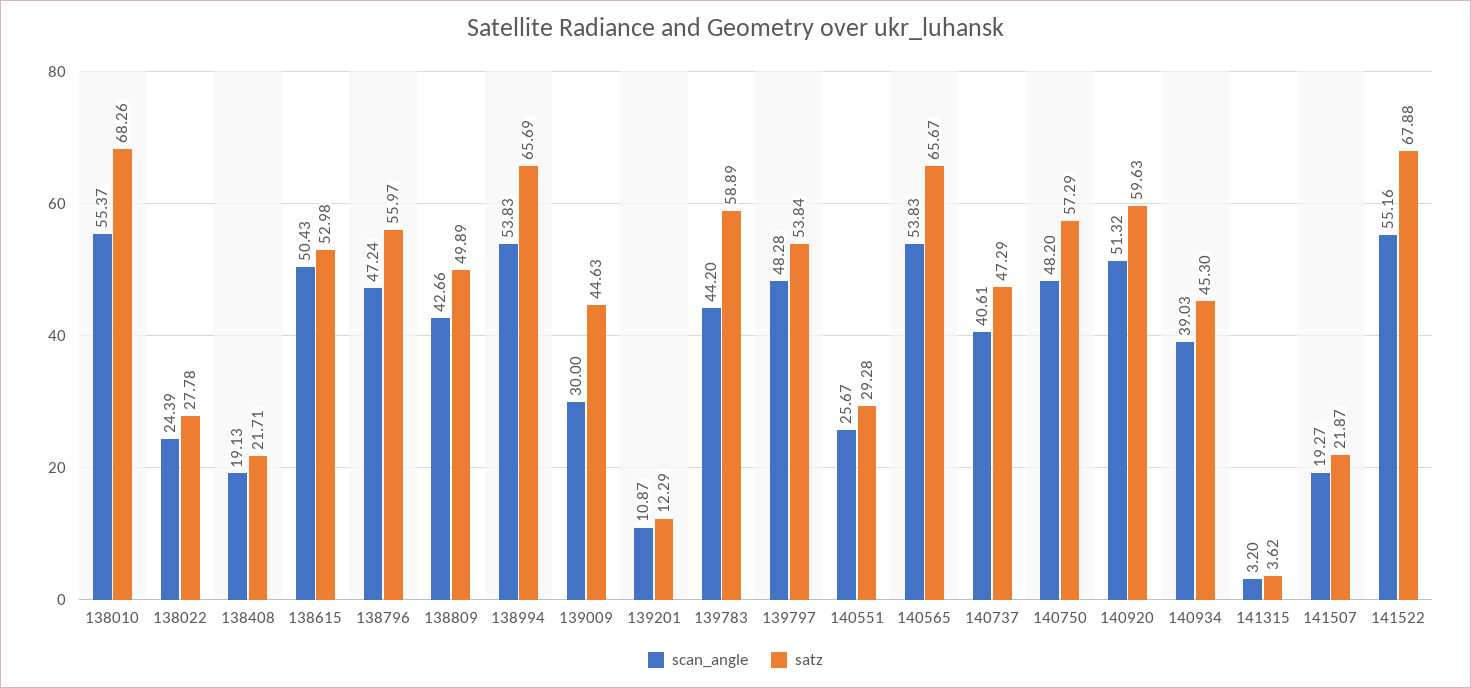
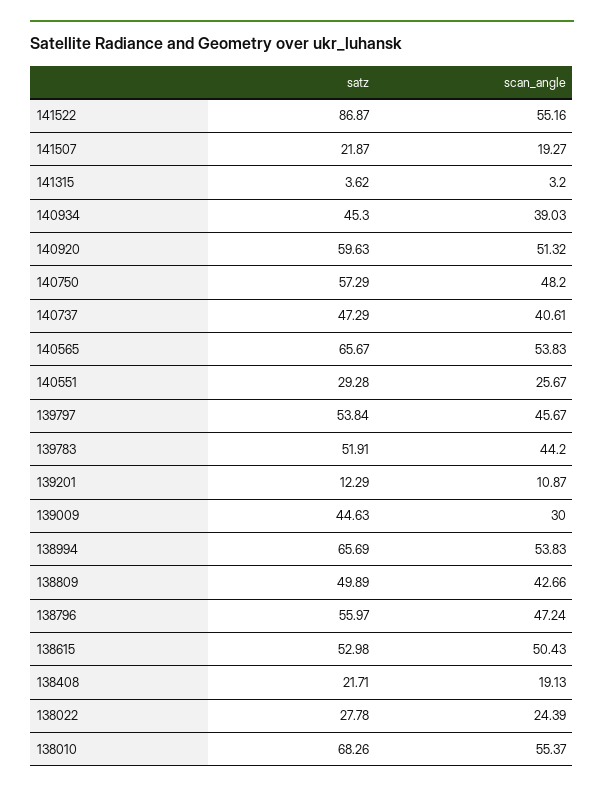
  {
    "scan_angle": {
      "138010": 55.37,
      "138022": 24.39,
      "138408": 19.13,
      "138615": 50.43,
      "138796": 47.24,
      "138809": 42.66,
      "138994": 53.83,
      "139009": 30,
      "139201": 10.87,
      "139783": 44.2,
-     "139797": 48.28,
+     "139797": 45.67,
      "140551": 25.67,
      "140565": 53.83,
      "140737": 40.61,
      "140750": 48.2,
      "140920": 51.32,
      "140934": 39.03,
      "141315": 3.2,
      "141507": 19.27,
      "141522": 55.16
    },
    "satz": {
      "138010": 68.26,
      "138022": 27.78,
      "138408": 21.71,
      "138615": 52.98,
      "138796": 55.97,
      "138809": 49.89,
      "138994": 65.69,
      "139009": 44.63,
      "139201": 12.29,
-     "139783": 58.89,
+     "139783": 51.91,
      "139797": 53.84,
      "140551": 29.28,
      "140565": 65.67,
      "140737": 47.29,
      "140750": 57.29,
      "140920": 59.63,
      "140934": 45.3,
      "141315": 3.62,
      "141507": 21.87,
-     "141522": 67.88
+     "141522": 86.87
    }
  }

